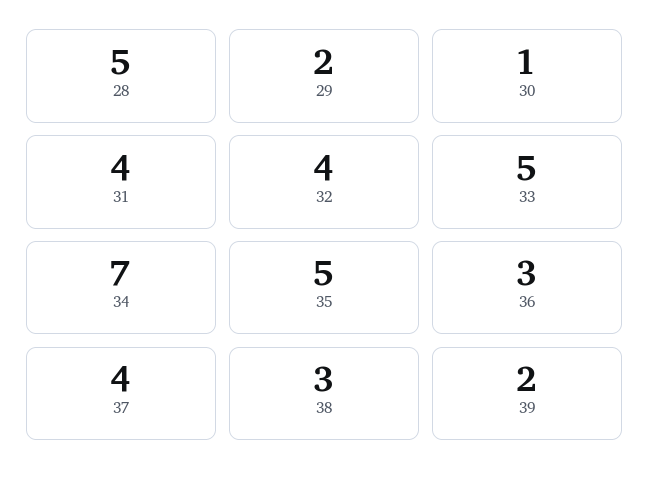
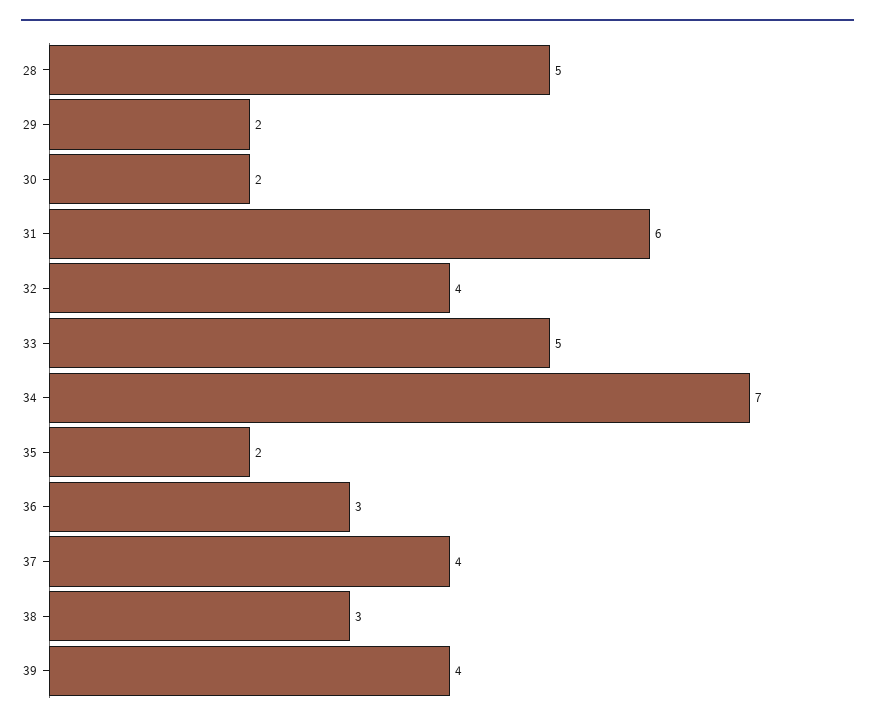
  {
    "28": 5,
    "29": 2,
-   "30": 1,
+   "30": 2,
-   "31": 4,
+   "31": 6,
    "32": 4,
    "33": 5,
    "34": 7,
-   "35": 5,
+   "35": 2,
    "36": 3,
    "37": 4,
    "38": 3,
-   "39": 2
+   "39": 4
  }

